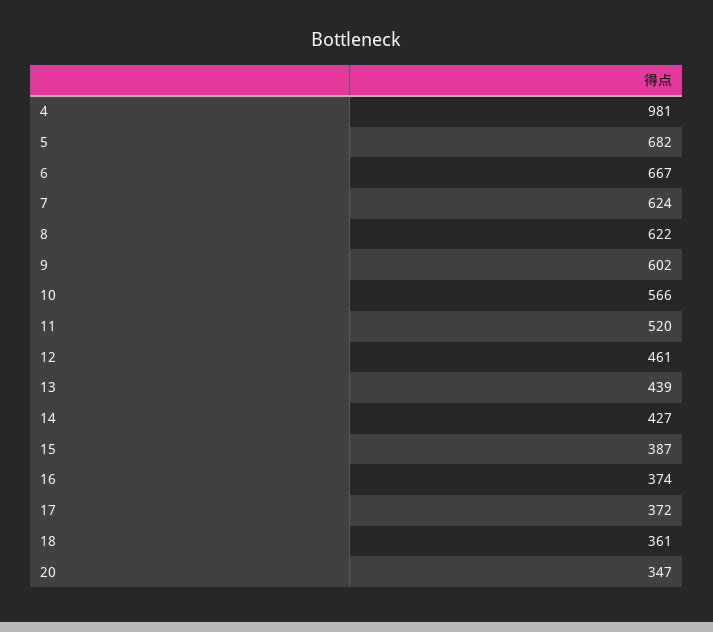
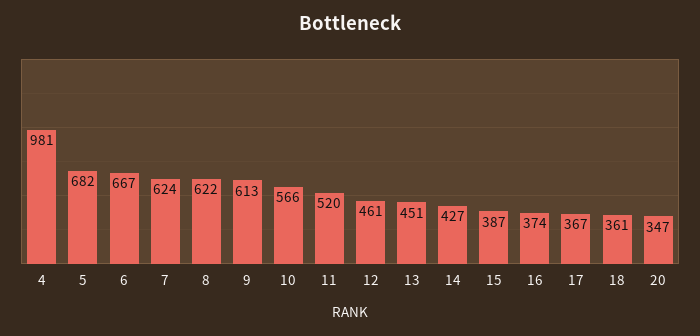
  {
    "4": 981,
    "5": 682,
    "6": 667,
    "7": 624,
    "8": 622,
-   "9": 602,
+   "9": 613,
    "10": 566,
    "11": 520,
    "12": 461,
-   "13": 439,
+   "13": 451,
    "14": 427,
    "15": 387,
    "16": 374,
-   "17": 372,
+   "17": 367,
    "18": 361,
    "20": 347
  }

